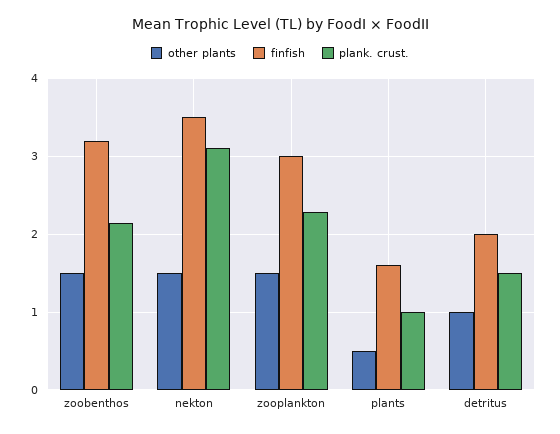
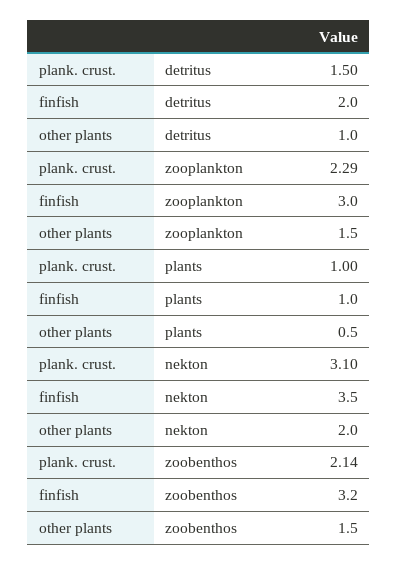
  {
    "other plants": {
      "zoobenthos": 1.5,
-     "nekton": 1.5,
+     "nekton": 2,
      "zooplankton": 1.5,
      "plants": 0.5,
      "detritus": 1
    },
    "finfish": {
      "zoobenthos": 3.2,
      "nekton": 3.5,
      "zooplankton": 3,
-     "plants": 1.6,
+     "plants": 1,
      "detritus": 2
    },
    "plank. crust.": {
      "zoobenthos": 2.14,
      "nekton": 3.1,
      "zooplankton": 2.29,
      "plants": 1,
      "detritus": 1.5
    }
  }

